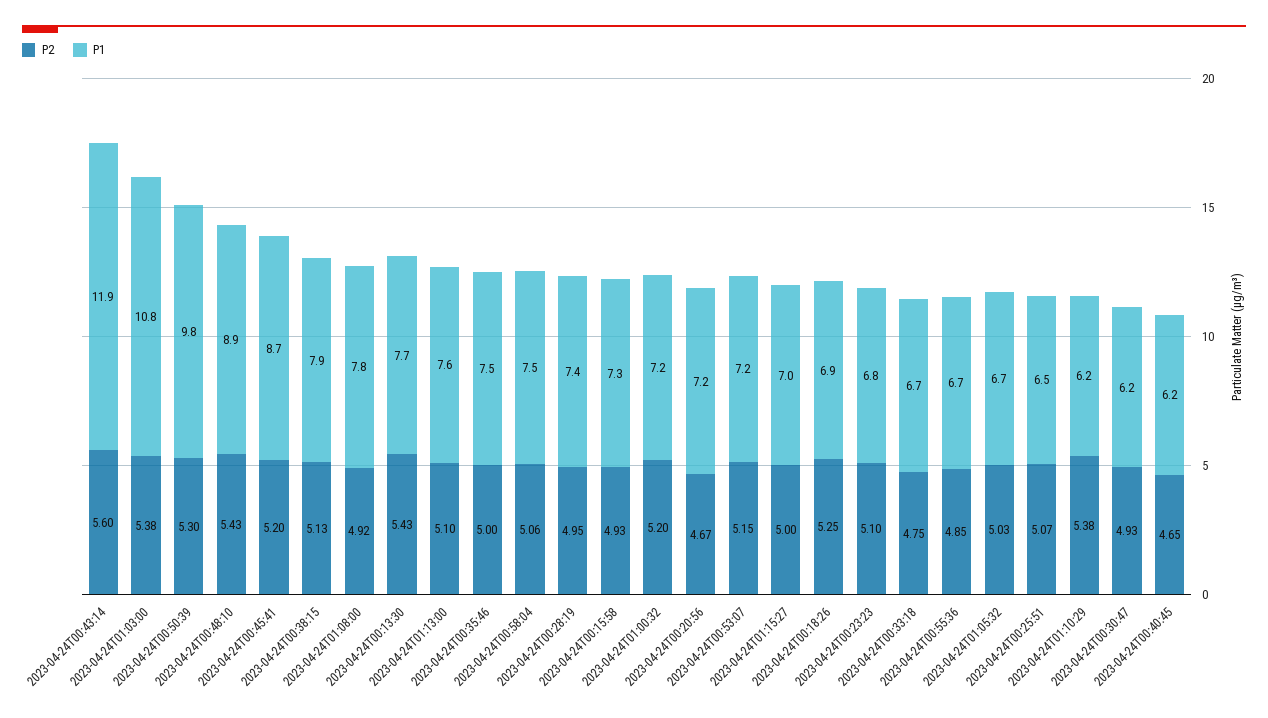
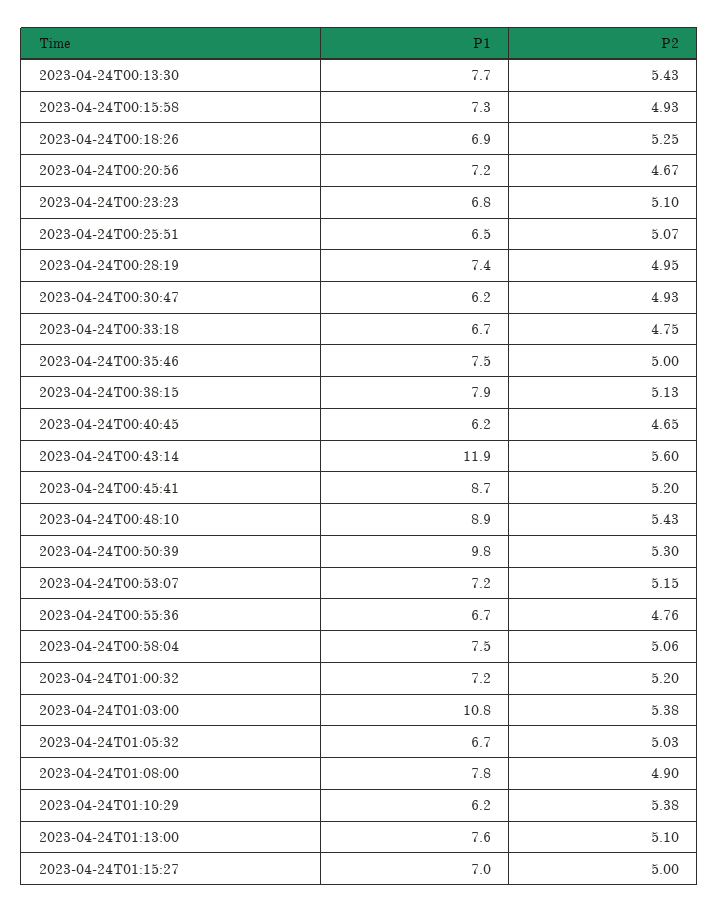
  {
    "P2": {
      "2023-04-24T00:43:14": 5.6,
      "2023-04-24T01:03:00": 5.38,
      "2023-04-24T00:50:39": 5.3,
      "2023-04-24T00:48:10": 5.43,
      "2023-04-24T00:45:41": 5.2,
      "2023-04-24T00:38:15": 5.13,
-     "2023-04-24T01:08:00": 4.92,
+     "2023-04-24T01:08:00": 4.9,
      "2023-04-24T00:13:30": 5.43,
      "2023-04-24T01:13:00": 5.1,
      "2023-04-24T00:35:46": 5,
      "2023-04-24T00:58:04": 5.06,
      "2023-04-24T00:28:19": 4.95,
      "2023-04-24T00:15:58": 4.93,
      "2023-04-24T01:00:32": 5.2,
      "2023-04-24T00:20:56": 4.67,
      "2023-04-24T00:53:07": 5.15,
      "2023-04-24T01:15:27": 5,
      "2023-04-24T00:18:26": 5.25,
      "2023-04-24T00:23:23": 5.1,
      "2023-04-24T00:33:18": 4.75,
-     "2023-04-24T00:55:36": 4.85,
+     "2023-04-24T00:55:36": 4.76,
      "2023-04-24T01:05:32": 5.03,
      "2023-04-24T00:25:51": 5.07,
      "2023-04-24T01:10:29": 5.38,
      "2023-04-24T00:30:47": 4.93,
      "2023-04-24T00:40:45": 4.65
    },
    "P1": {
      "2023-04-24T00:43:14": 11.9,
      "2023-04-24T01:03:00": 10.8,
      "2023-04-24T00:50:39": 9.8,
      "2023-04-24T00:48:10": 8.9,
      "2023-04-24T00:45:41": 8.7,
      "2023-04-24T00:38:15": 7.9,
      "2023-04-24T01:08:00": 7.8,
      "2023-04-24T00:13:30": 7.7,
      "2023-04-24T01:13:00": 7.6,
      "2023-04-24T00:35:46": 7.5,
      "2023-04-24T00:58:04": 7.5,
      "2023-04-24T00:28:19": 7.4,
      "2023-04-24T00:15:58": 7.3,
      "2023-04-24T01:00:32": 7.2,
      "2023-04-24T00:20:56": 7.2,
      "2023-04-24T00:53:07": 7.2,
      "2023-04-24T01:15:27": 7,
      "2023-04-24T00:18:26": 6.9,
      "2023-04-24T00:23:23": 6.8,
      "2023-04-24T00:33:18": 6.7,
      "2023-04-24T00:55:36": 6.7,
      "2023-04-24T01:05:32": 6.7,
      "2023-04-24T00:25:51": 6.5,
      "2023-04-24T01:10:29": 6.2,
      "2023-04-24T00:30:47": 6.2,
      "2023-04-24T00:40:45": 6.2
    }
  }

